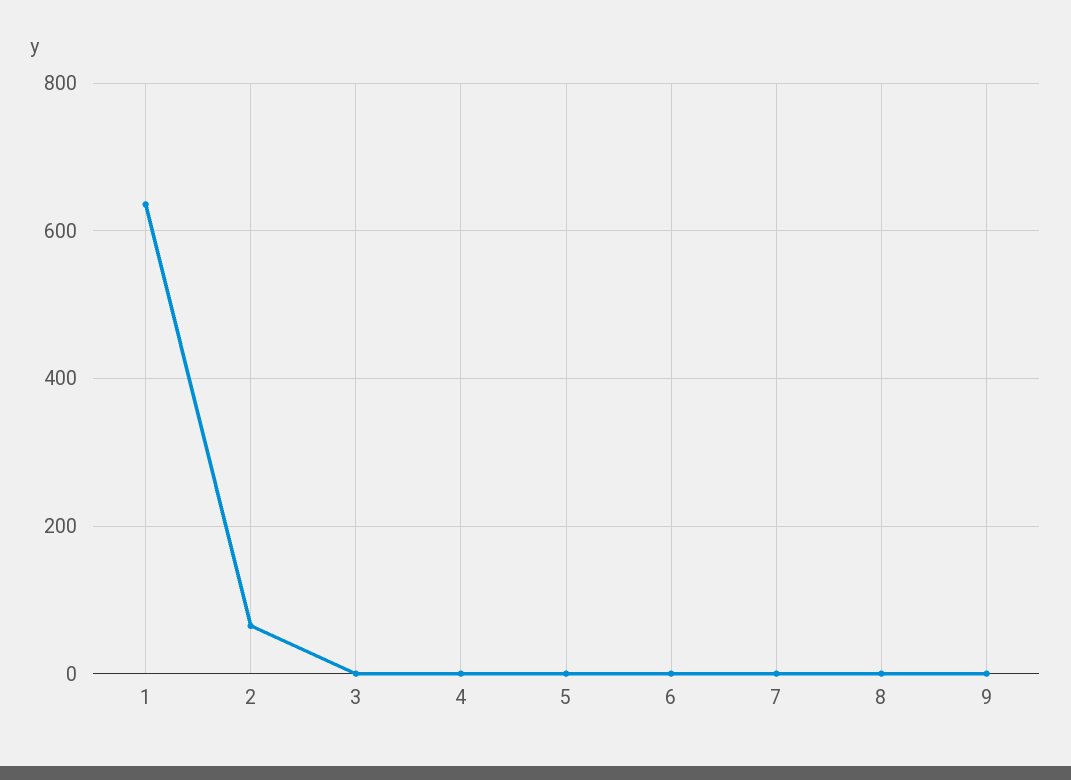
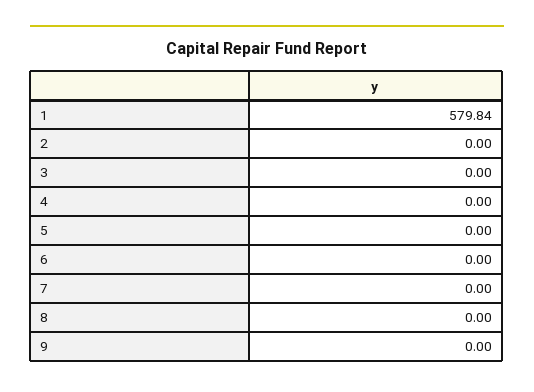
  {
-   "1": 640,
+   "1": 579.84,
-   "2": 60,
+   "2": 0,
    "3": 0,
    "4": 0,
    "5": 0,
    "6": 0,
    "7": 0,
    "8": 0,
    "9": 0
  }

